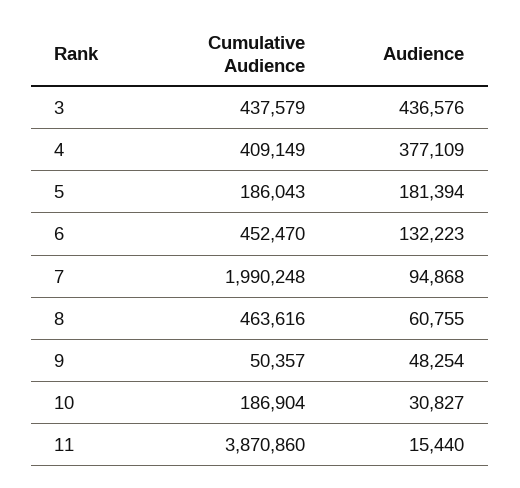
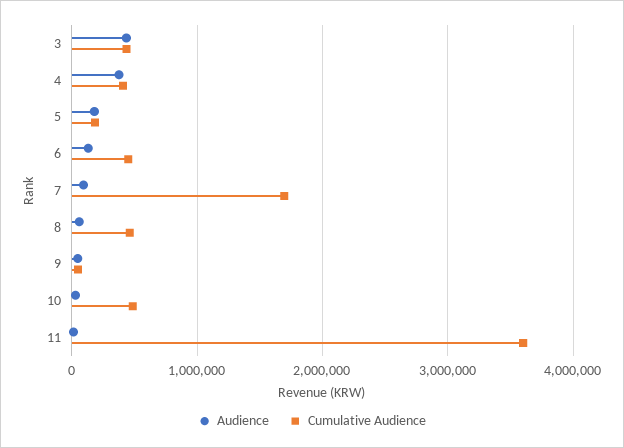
  {
    "Cumulative Audience": {
      "3": 437579,
      "4": 409149,
      "5": 186043,
      "6": 452470,
-     "7": 1990248,
+     "7": 1700000,
      "8": 463616,
      "9": 50357,
-     "10": 186904,
+     "10": 500000,
-     "11": 3870860
+     "11": 3600000
    },
    "Audience": {
      "3": 436576,
      "4": 377109,
      "5": 181394,
      "6": 132223,
      "7": 94868,
      "8": 60755,
      "9": 48254,
      "10": 30827,
      "11": 15440
    }
  }

